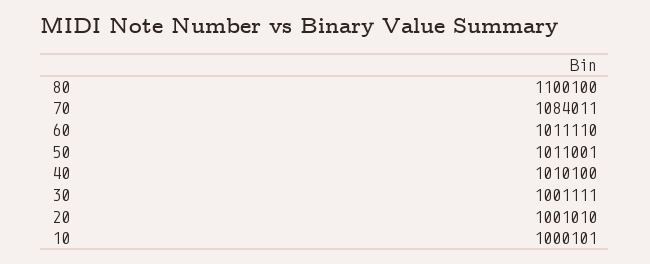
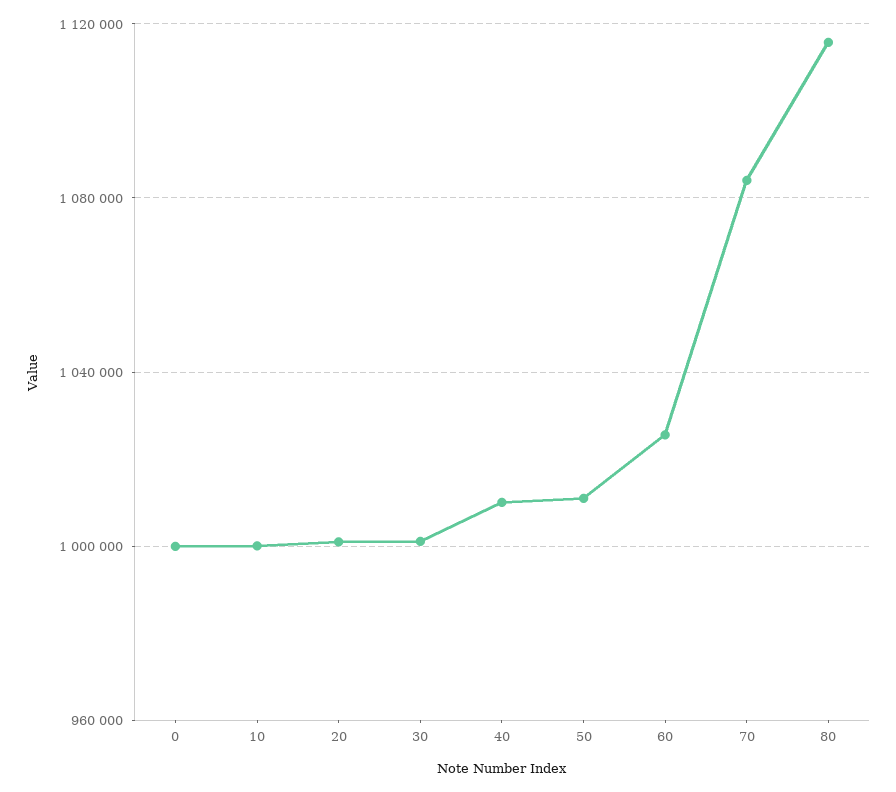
  {
-   "80": 1100100,
+   "80": 1115000,
    "70": 1084011,
-   "60": 1011110,
+   "60": 1025000,
    "50": 1011001,
    "40": 1010100,
    "30": 1001111,
    "20": 1001010,
-   "10": 1000101
+   "10": 1000101,
+   "0": 1000000
  }

